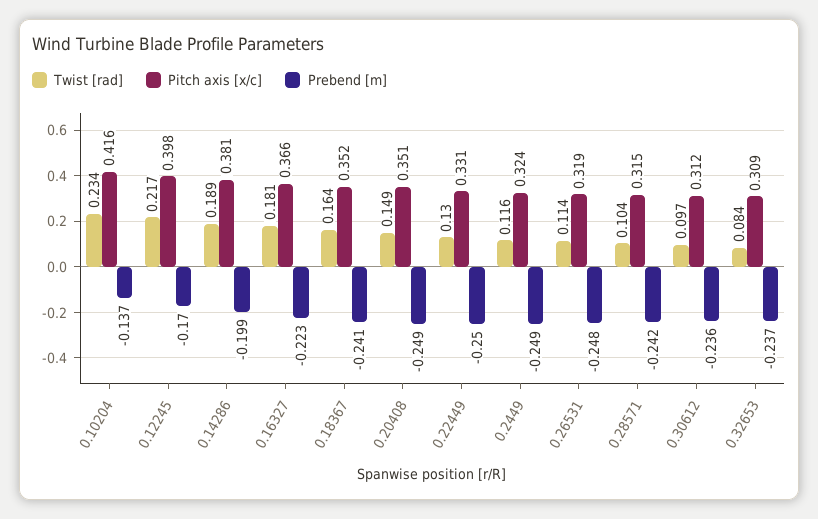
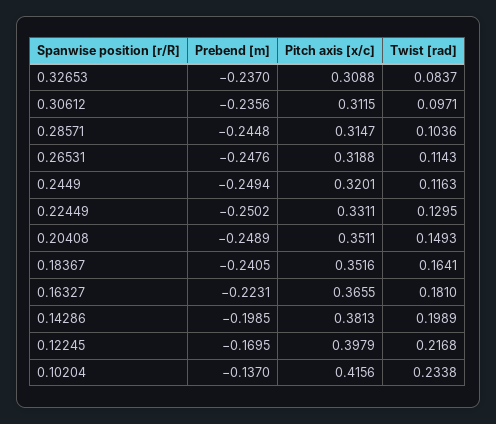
  {
    "Twist [rad]": {
      "0.10204": 0.2338,
      "0.12245": 0.2168,
-     "0.14286": 0.189,
+     "0.14286": 0.1989,
      "0.16327": 0.181,
      "0.18367": 0.1641,
      "0.20408": 0.1493,
      "0.22449": 0.1295,
      "0.2449": 0.1163,
      "0.26531": 0.1143,
      "0.28571": 0.1036,
      "0.30612": 0.0971,
      "0.32653": 0.0837
    },
    "Pitch axis [x/c]": {
      "0.10204": 0.4156,
      "0.12245": 0.3979,
      "0.14286": 0.3813,
      "0.16327": 0.3655,
      "0.18367": 0.3516,
      "0.20408": 0.3511,
      "0.22449": 0.3311,
-     "0.2449": 0.324,
+     "0.2449": 0.3201,
      "0.26531": 0.3188,
      "0.28571": 0.3147,
      "0.30612": 0.3115,
      "0.32653": 0.3088
    },
    "Prebend [m]": {
      "0.10204": -0.137,
      "0.12245": -0.1695,
      "0.14286": -0.1985,
      "0.16327": -0.2231,
      "0.18367": -0.2405,
      "0.20408": -0.2489,
      "0.22449": -0.2502,
      "0.2449": -0.2494,
      "0.26531": -0.2476,
-     "0.28571": -0.242,
+     "0.28571": -0.2448,
      "0.30612": -0.2356,
      "0.32653": -0.237
    }
  }

